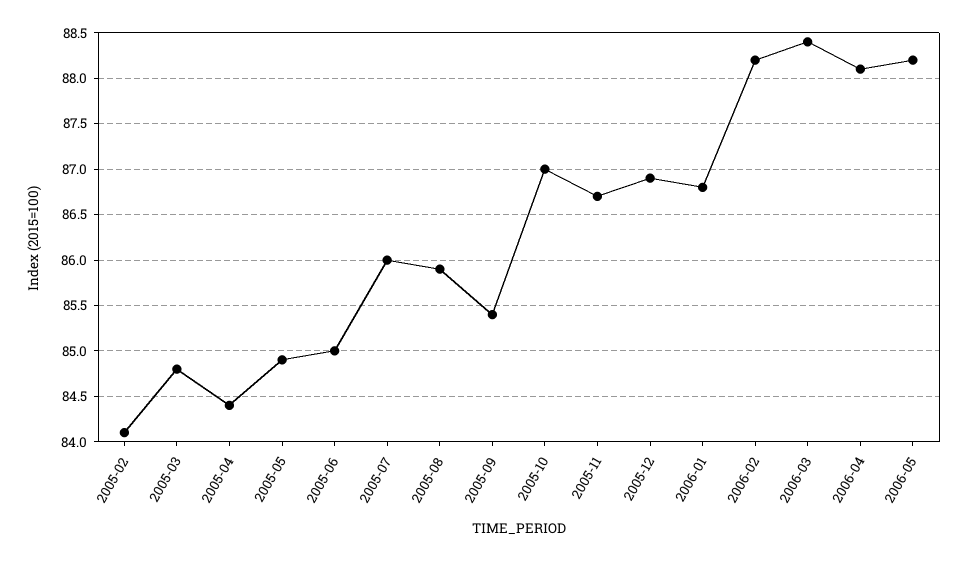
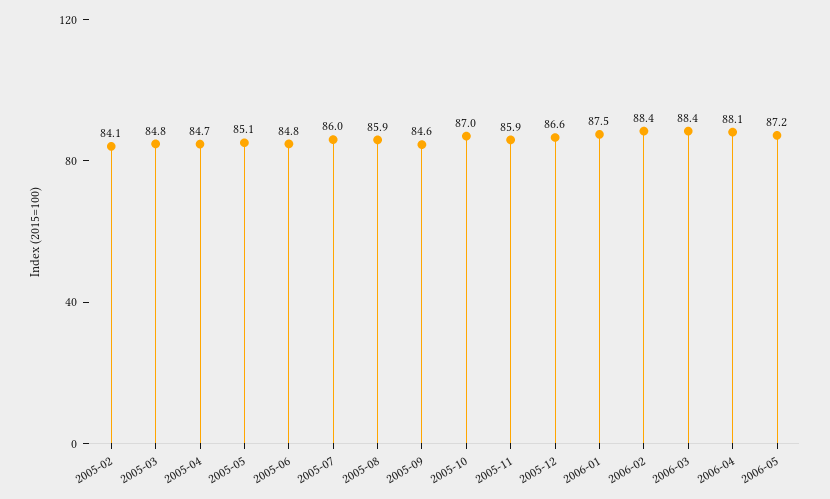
  {
    "2005-02": 84.1,
    "2005-03": 84.8,
-   "2005-04": 84.4,
+   "2005-04": 84.7,
-   "2005-05": 84.9,
+   "2005-05": 85.1,
-   "2005-06": 85,
+   "2005-06": 84.8,
    "2005-07": 86,
    "2005-08": 85.9,
-   "2005-09": 85.4,
+   "2005-09": 84.6,
    "2005-10": 87,
-   "2005-11": 86.7,
+   "2005-11": 85.9,
-   "2005-12": 86.9,
+   "2005-12": 86.6,
-   "2006-01": 86.8,
+   "2006-01": 87.5,
-   "2006-02": 88.2,
+   "2006-02": 88.4,
    "2006-03": 88.4,
    "2006-04": 88.1,
-   "2006-05": 88.2
+   "2006-05": 87.2
  }

